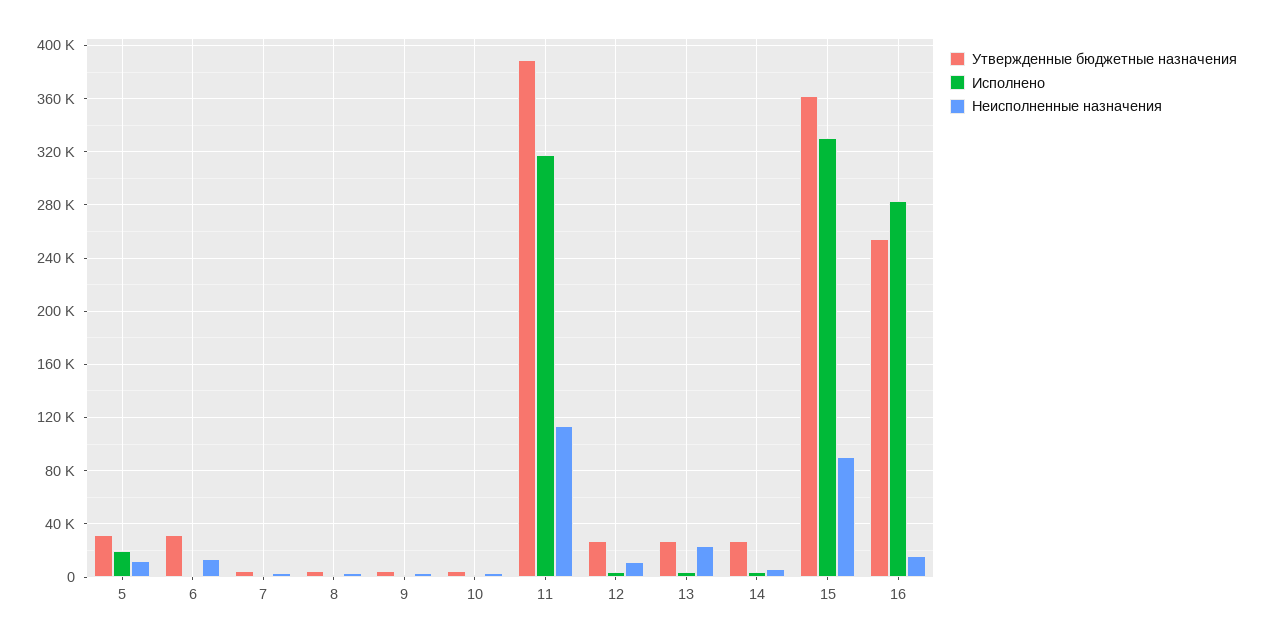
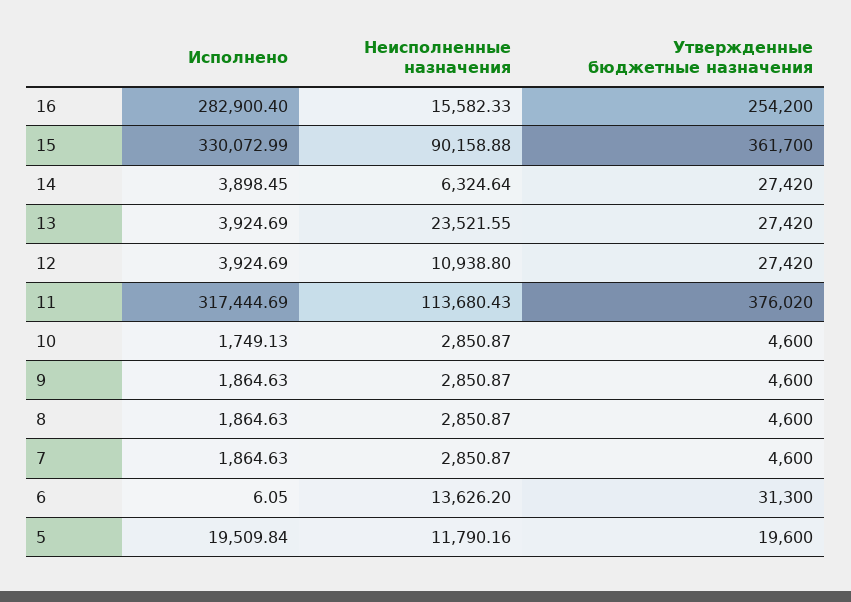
  {
    "Утвержденные бюджетные назначения": {
-     "5": 30000,
+     "5": 19600,
      "6": 31300,
      "7": 4600,
      "8": 4600,
      "9": 4600,
      "10": 4600,
-     "11": 390000,
+     "11": 376020,
      "12": 27420,
      "13": 27420,
      "14": 27420,
      "15": 361700,
      "16": 254200
    },
    "Исполнено": {
      "5": 19509.84,
      "6": 6.05,
      "7": 1864.63,
      "8": 1864.63,
      "9": 1864.63,
      "10": 1749.13,
      "11": 317444.69,
      "12": 3924.69,
      "13": 3924.69,
      "14": 3898.45,
      "15": 330072.99,
      "16": 282900.4
    },
    "Неисполненные назначения": {
      "5": 11790.16,
      "6": 13626.2,
      "7": 2850.87,
      "8": 2850.87,
      "9": 2850.87,
      "10": 2850.87,
      "11": 113680.43,
      "12": 10938.8,
      "13": 23521.55,
      "14": 6324.64,
      "15": 90158.88,
      "16": 15582.33
    }
  }

